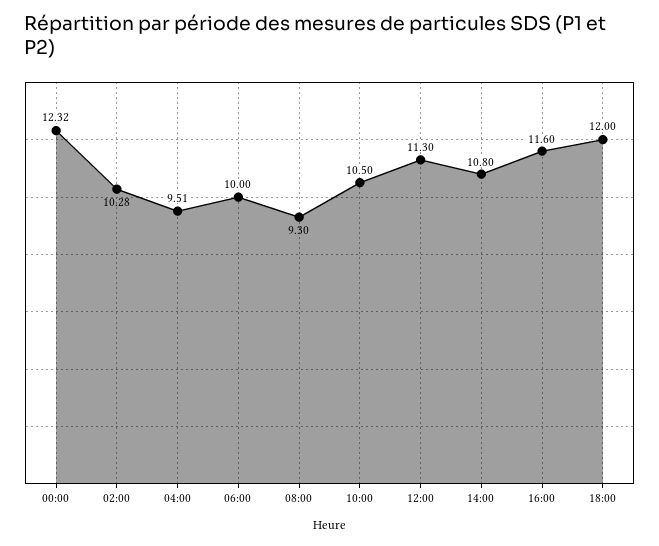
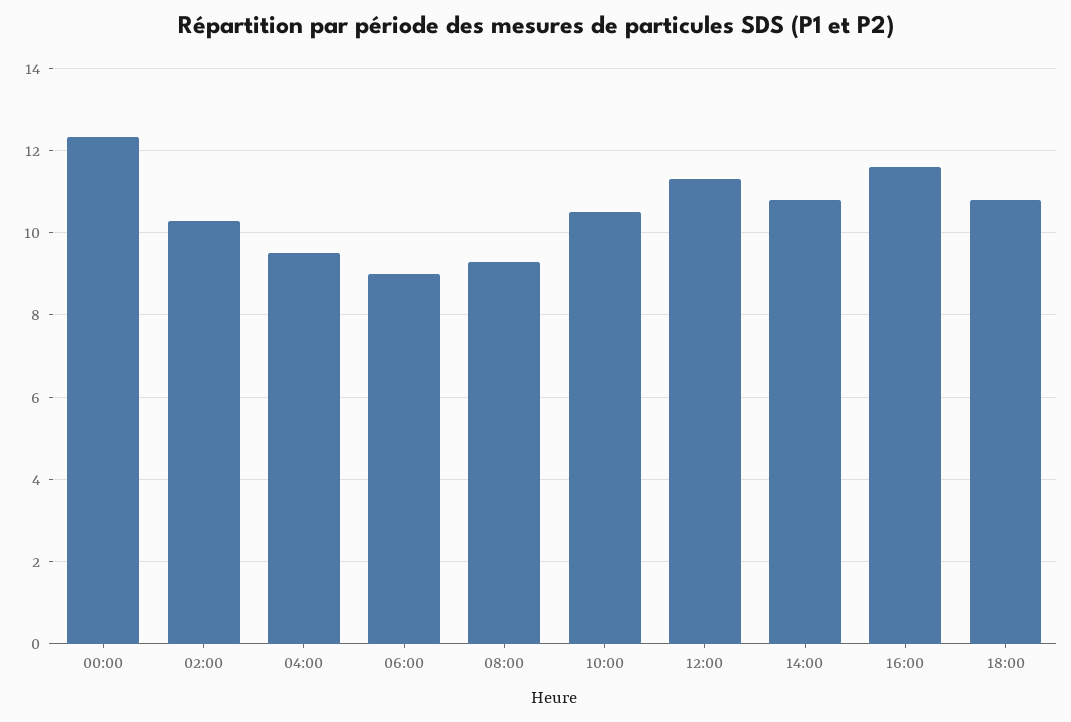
  {
    "00:00": 12.32,
    "02:00": 10.28,
    "04:00": 9.51,
-   "06:00": 10,
+   "06:00": 9,
    "08:00": 9.3,
    "10:00": 10.5,
    "12:00": 11.3,
    "14:00": 10.8,
    "16:00": 11.6,
-   "18:00": 12
+   "18:00": 10.8
  }

